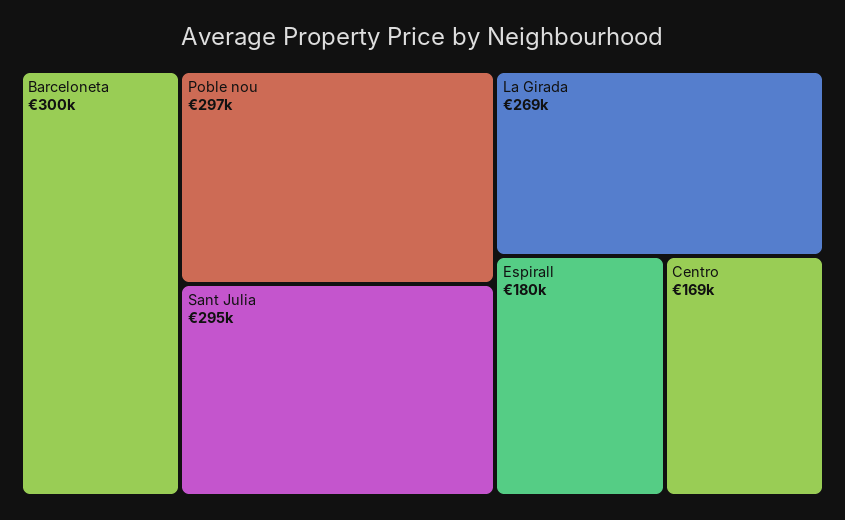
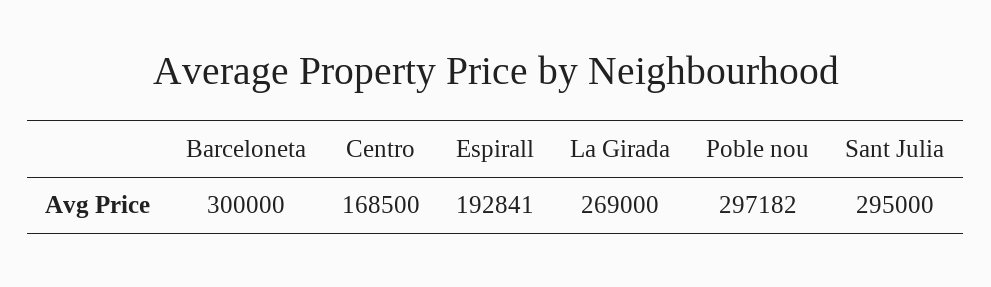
  {
    "Barceloneta": 300000,
    "Poble nou": 297182,
    "Sant Julia": 295000,
    "La Girada": 269000,
-   "Espirall": 180000,
+   "Espirall": 192841,
    "Centro": 168500
  }

